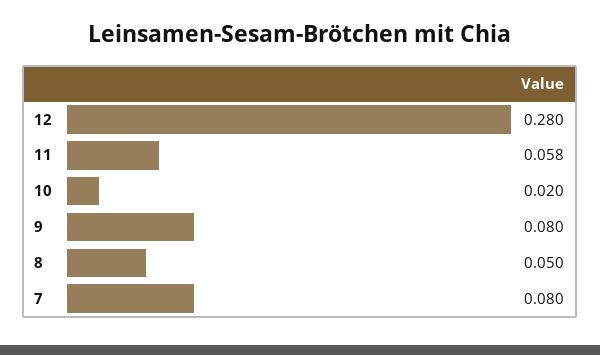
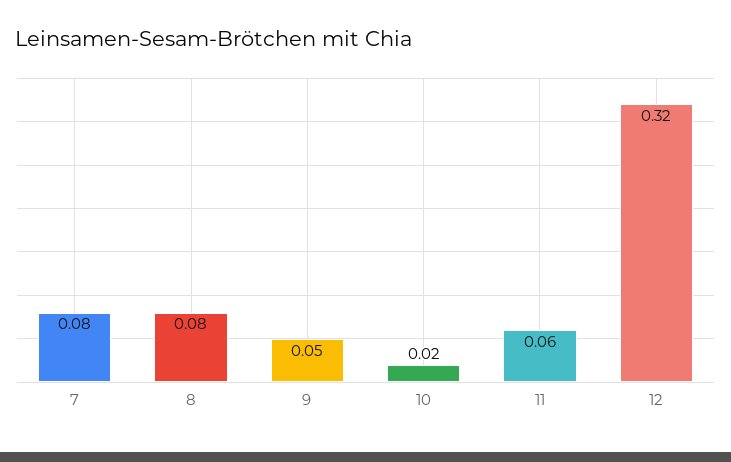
  {
-   "12": 0.28,
+   "12": 0.32,
    "11": 0.058,
    "10": 0.02,
-   "9": 0.08,
+   "9": 0.05,
-   "8": 0.05,
+   "8": 0.08,
    "7": 0.08
  }

